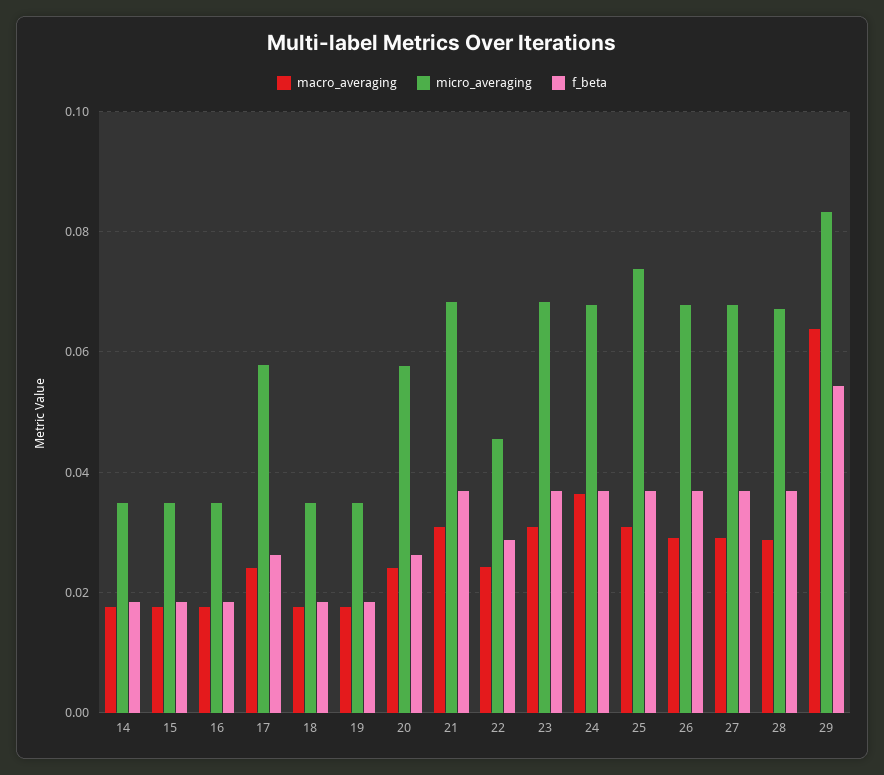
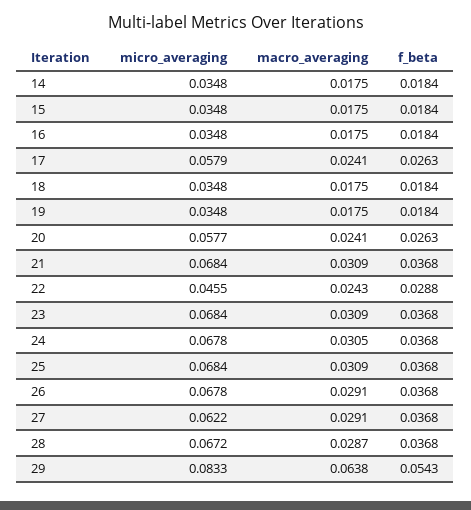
  {
    "macro_averaging": {
      "14": 0.0175,
      "15": 0.0175,
      "16": 0.0175,
      "17": 0.0241,
      "18": 0.0175,
      "19": 0.0175,
      "20": 0.0241,
      "21": 0.0309,
      "22": 0.0243,
      "23": 0.0309,
-     "24": 0.036,
+     "24": 0.0305,
      "25": 0.0309,
      "26": 0.0291,
      "27": 0.0291,
      "28": 0.0287,
      "29": 0.0638
    },
    "micro_averaging": {
      "14": 0.0348,
      "15": 0.0348,
      "16": 0.0348,
      "17": 0.0579,
      "18": 0.0348,
      "19": 0.0348,
      "20": 0.0577,
      "21": 0.0684,
      "22": 0.0455,
      "23": 0.0684,
      "24": 0.0678,
-     "25": 0.074,
+     "25": 0.0684,
      "26": 0.0678,
-     "27": 0.068,
+     "27": 0.0622,
      "28": 0.0672,
      "29": 0.0833
    },
    "f_beta": {
      "14": 0.0184,
      "15": 0.0184,
      "16": 0.0184,
      "17": 0.0263,
      "18": 0.0184,
      "19": 0.0184,
      "20": 0.0263,
      "21": 0.0368,
      "22": 0.0288,
      "23": 0.0368,
      "24": 0.0368,
      "25": 0.0368,
      "26": 0.0368,
      "27": 0.0368,
      "28": 0.0368,
      "29": 0.0543
    }
  }

